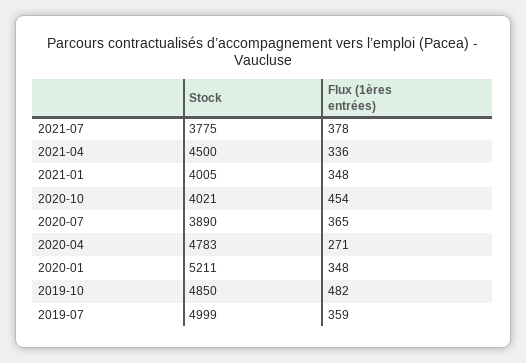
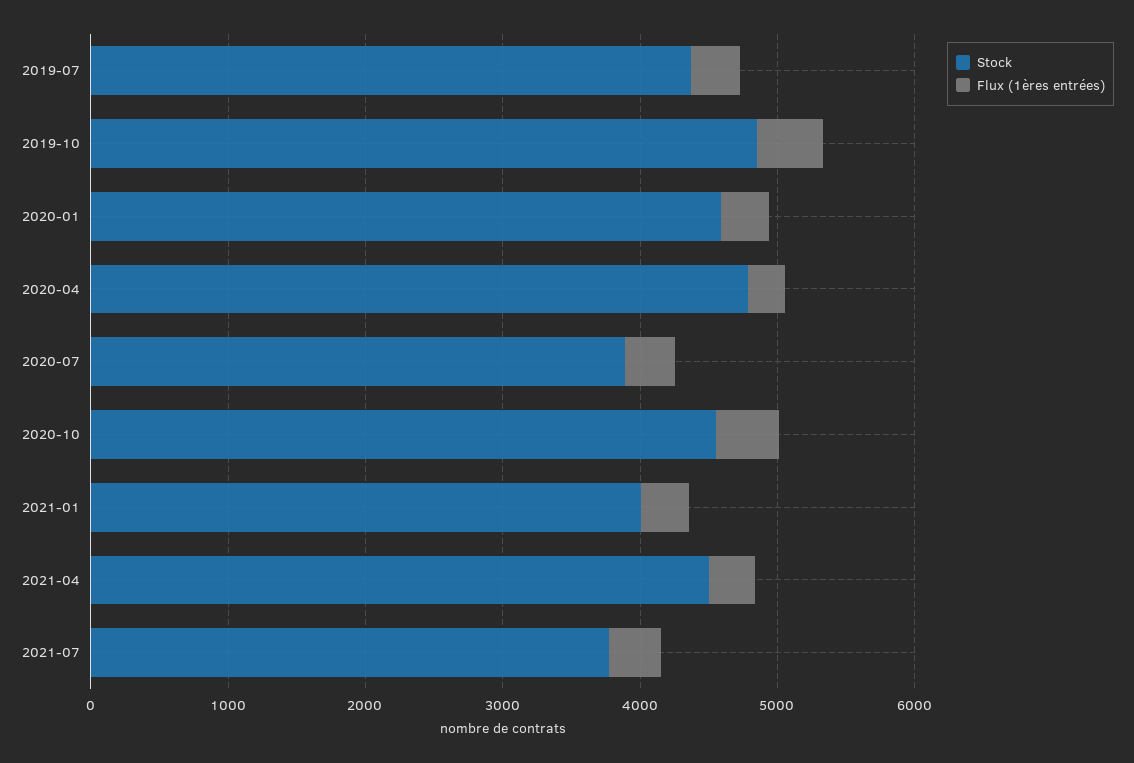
  {
    "Stock": {
      "2021-07": 3775,
      "2021-04": 4500,
      "2021-01": 4005,
-     "2020-10": 4021,
+     "2020-10": 4600,
      "2020-07": 3890,
      "2020-04": 4783,
-     "2020-01": 5211,
+     "2020-01": 4600,
      "2019-10": 4850,
-     "2019-07": 4999
+     "2019-07": 4400
    },
    "Flux (1ères entrées)": {
      "2021-07": 378,
      "2021-04": 336,
      "2021-01": 348,
      "2020-10": 454,
      "2020-07": 365,
      "2020-04": 271,
      "2020-01": 348,
      "2019-10": 482,
      "2019-07": 359
    }
  }

